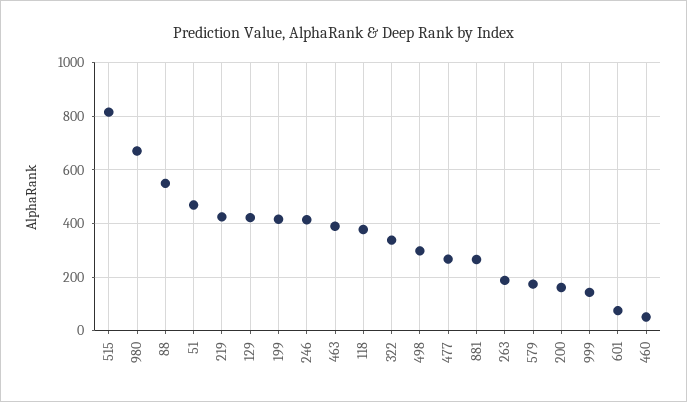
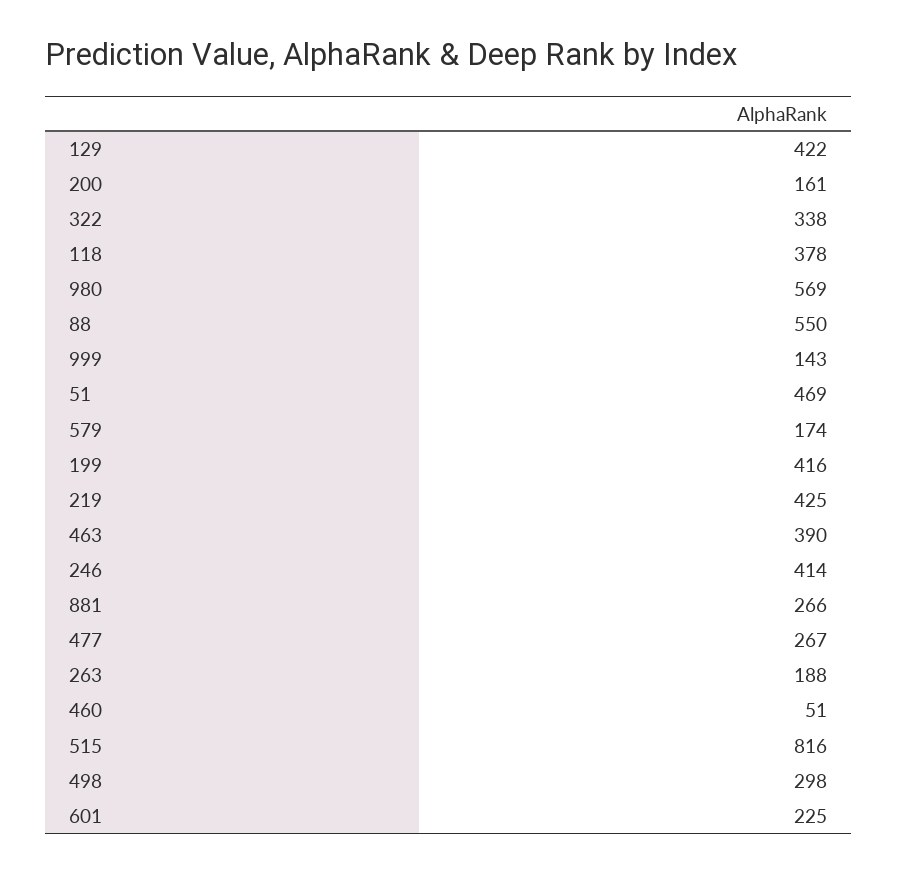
  {
    "515": 816,
-   "980": 675,
+   "980": 569,
    "88": 550,
    "51": 469,
    "219": 425,
    "129": 422,
    "199": 416,
    "246": 414,
    "463": 390,
    "118": 378,
    "322": 338,
    "498": 298,
    "477": 267,
    "881": 266,
    "263": 188,
    "579": 174,
    "200": 161,
    "999": 143,
-   "601": 75,
+   "601": 225,
    "460": 51
  }

